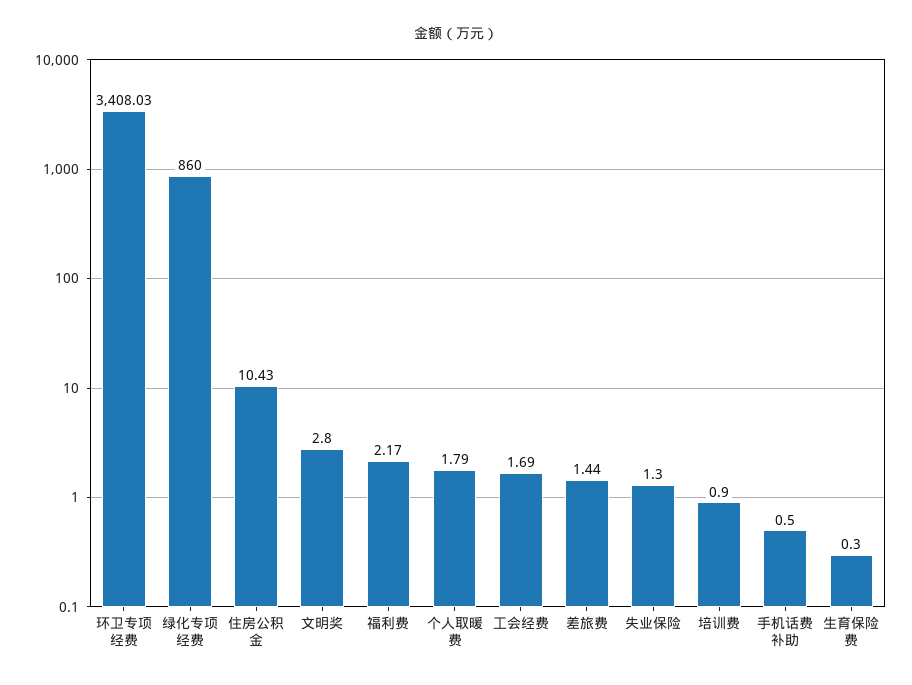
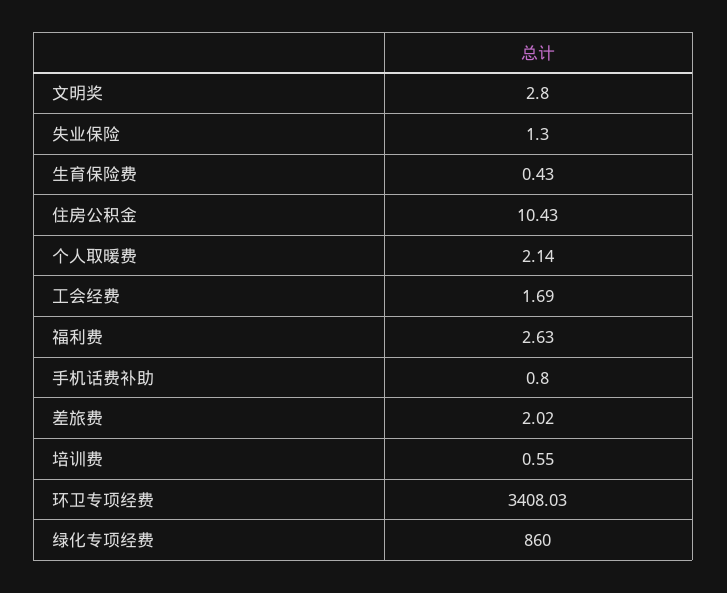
  {
    "环卫专项经费": 3408.03,
    "绿化专项经费": 860,
    "住房公积金": 10.43,
    "文明奖": 2.8,
-   "福利费": 2.17,
+   "福利费": 2.63,
-   "个人取暖费": 1.79,
+   "个人取暖费": 2.14,
    "工会经费": 1.69,
-   "差旅费": 1.44,
+   "差旅费": 2.02,
    "失业保险": 1.3,
-   "培训费": 0.9,
+   "培训费": 0.55,
-   "手机话费补助": 0.5,
+   "手机话费补助": 0.8,
-   "生育保险费": 0.3
+   "生育保险费": 0.43
  }

